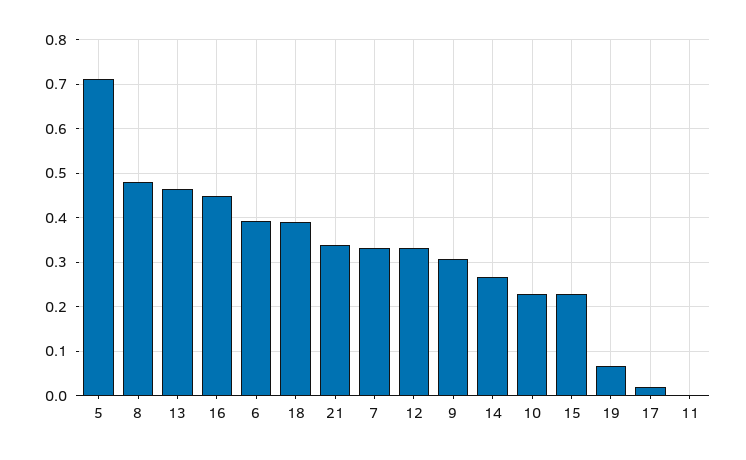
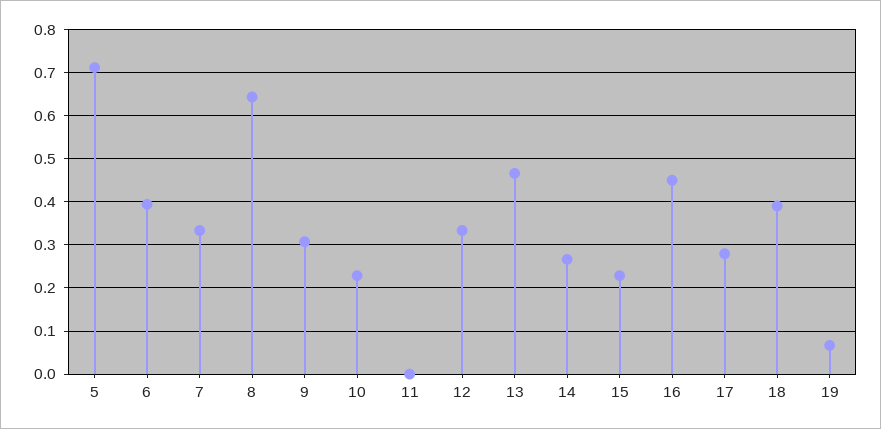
  {
    "5": 0.72,
-   "8": 0.48,
+   "8": 0.64,
    "13": 0.46,
    "16": 0.46,
    "6": 0.4,
    "18": 0.4,
-   "21": 0.34,
    "7": 0.34,
    "12": 0.34,
    "9": 0.3,
    "14": 0.26,
    "10": 0.22,
    "15": 0.22,
    "19": 0.06,
-   "17": 0.02,
+   "17": 0.28,
    "11": 0
  }

